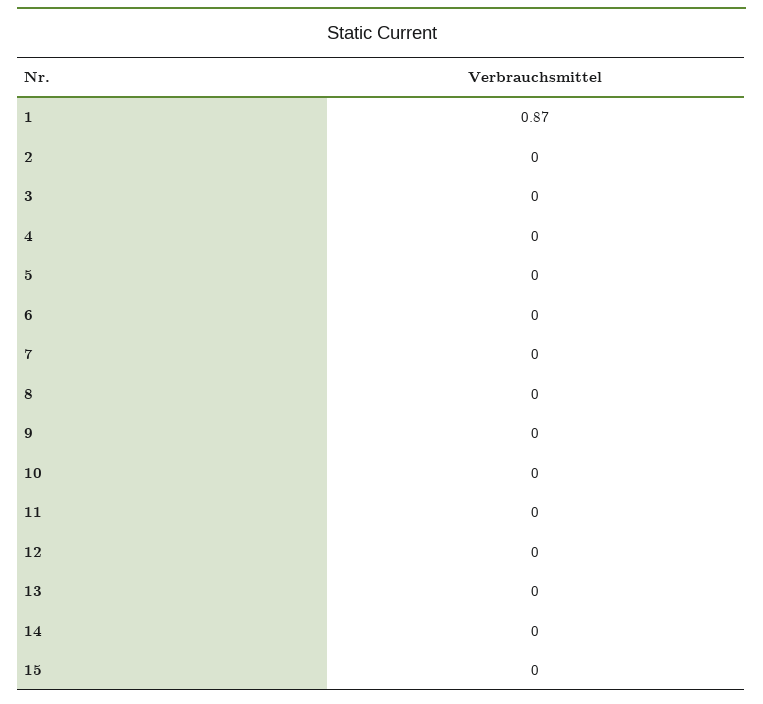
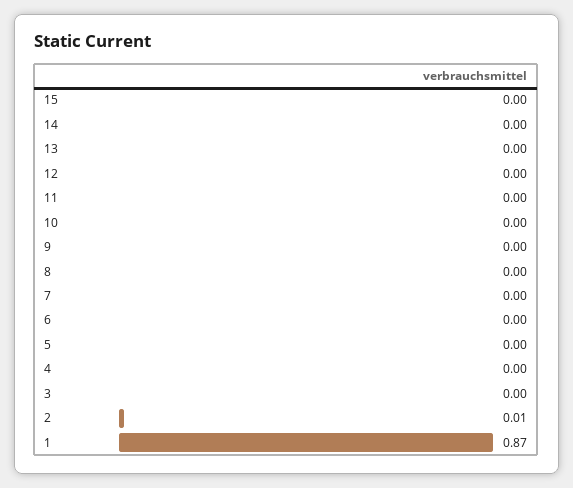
  {
    "1": 0.87,
-   "2": 0,
+   "2": 0.01,
    "3": 0,
    "4": 0,
    "5": 0,
    "6": 0,
    "7": 0,
    "8": 0,
    "9": 0,
    "10": 0,
    "11": 0,
    "12": 0,
    "13": 0,
    "14": 0,
    "15": 0
  }

